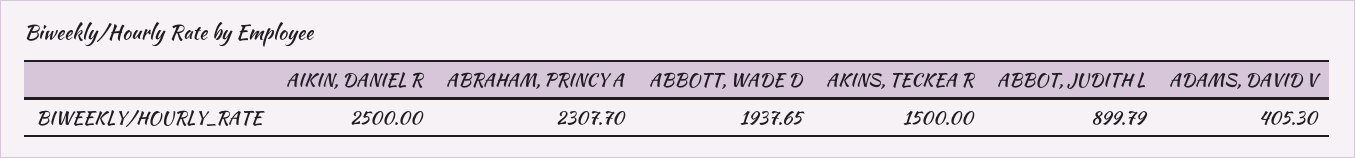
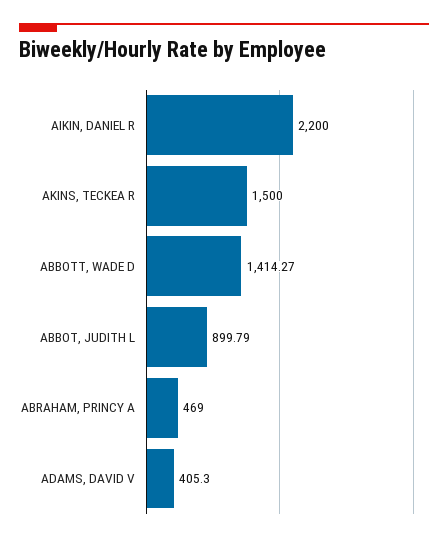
  {
-   "AIKIN, DANIEL R": 2500,
+   "AIKIN, DANIEL R": 2200,
-   "ABRAHAM, PRINCY A": 2307.7,
+   "ABRAHAM, PRINCY A": 469,
-   "ABBOTT, WADE D": 1937.65,
+   "ABBOTT, WADE D": 1414.27,
    "AKINS, TECKEA R": 1500,
    "ABBOT, JUDITH L": 899.79,
    "ADAMS, DAVID V": 405.3
  }

